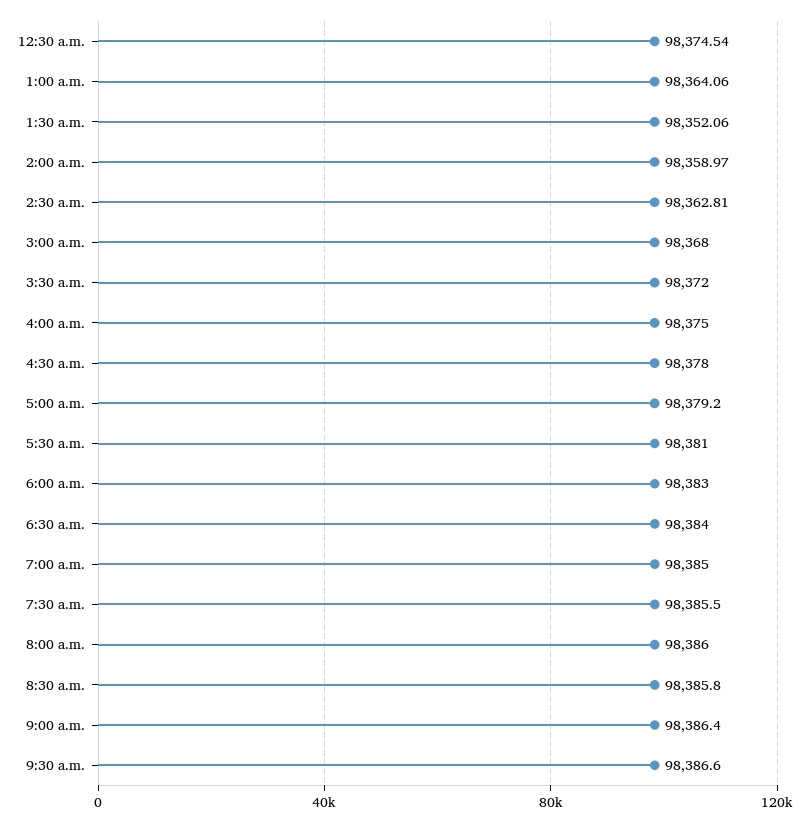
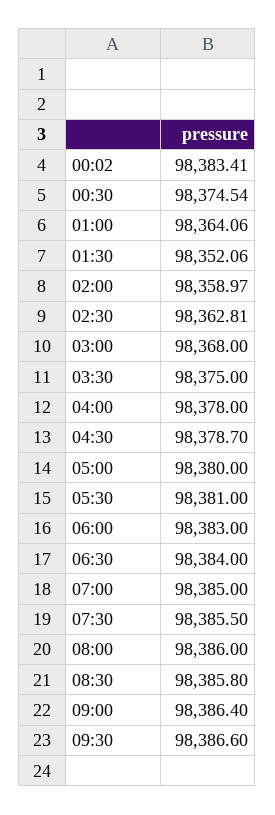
  {
    "12:30 a.m.": 98374.54,
    "1:00 a.m.": 98364.06,
    "1:30 a.m.": 98352.06,
    "2:00 a.m.": 98358.97,
    "2:30 a.m.": 98362.81,
    "3:00 a.m.": 98368,
-   "3:30 a.m.": 98372,
+   "3:30 a.m.": 98375,
-   "4:00 a.m.": 98375,
+   "4:00 a.m.": 98378,
-   "4:30 a.m.": 98378,
+   "4:30 a.m.": 98378.7,
-   "5:00 a.m.": 98379.2,
+   "5:00 a.m.": 98380,
    "5:30 a.m.": 98381,
    "6:00 a.m.": 98383,
    "6:30 a.m.": 98384,
    "7:00 a.m.": 98385,
    "7:30 a.m.": 98385.5,
    "8:00 a.m.": 98386,
    "8:30 a.m.": 98385.8,
    "9:00 a.m.": 98386.4,
-   "9:30 a.m.": 98386.6
+   "9:30 a.m.": 98386.6,
+   "00:02": 98383.41
  }

